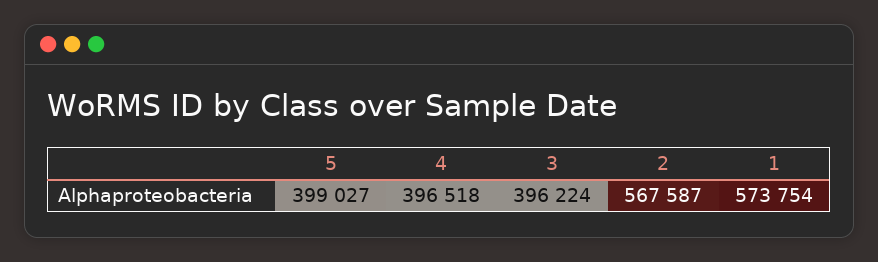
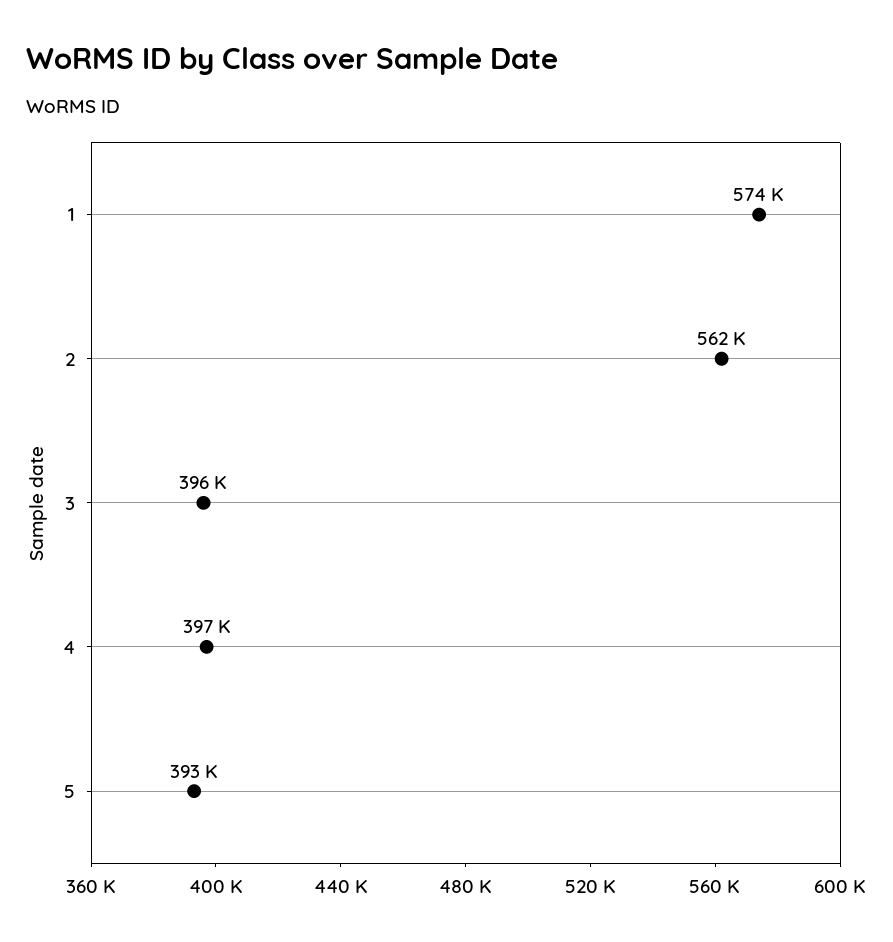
  {
-   "5": 399027,
+   "5": 393000,
    "4": 396518,
    "3": 396224,
-   "2": 567587,
+   "2": 562000,
    "1": 573754
  }

